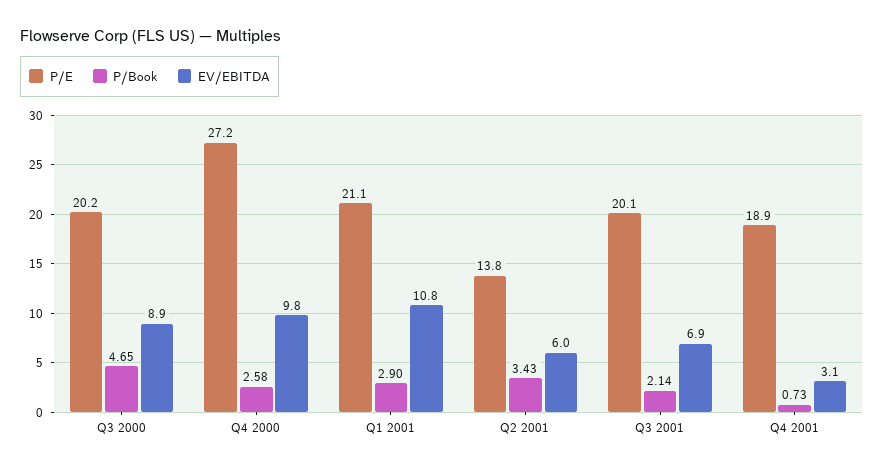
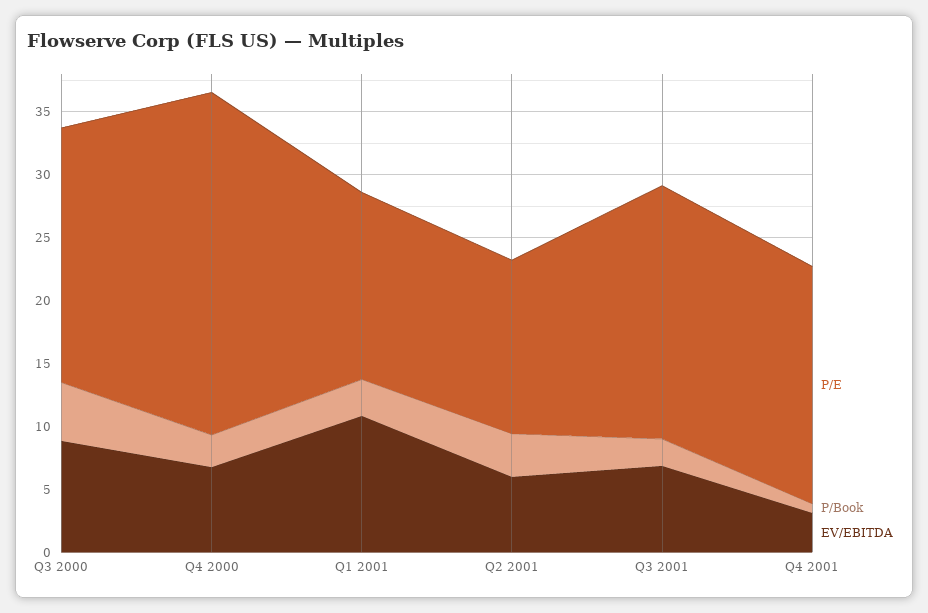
  {
    "P/E": {
      "Q3 2000": 20.2,
      "Q4 2000": 27.2,
-     "Q1 2001": 21.1,
+     "Q1 2001": 15,
      "Q2 2001": 13.8,
      "Q3 2001": 20.1,
      "Q4 2001": 18.9
    },
    "P/Book": {
      "Q3 2000": 4.65,
      "Q4 2000": 2.58,
      "Q1 2001": 2.9,
      "Q2 2001": 3.43,
      "Q3 2001": 2.14,
      "Q4 2001": 0.73
    },
    "EV/EBITDA": {
      "Q3 2000": 8.9,
-     "Q4 2000": 9.8,
+     "Q4 2000": 7,
      "Q1 2001": 10.8,
      "Q2 2001": 6,
      "Q3 2001": 6.9,
      "Q4 2001": 3.1
    }
  }

